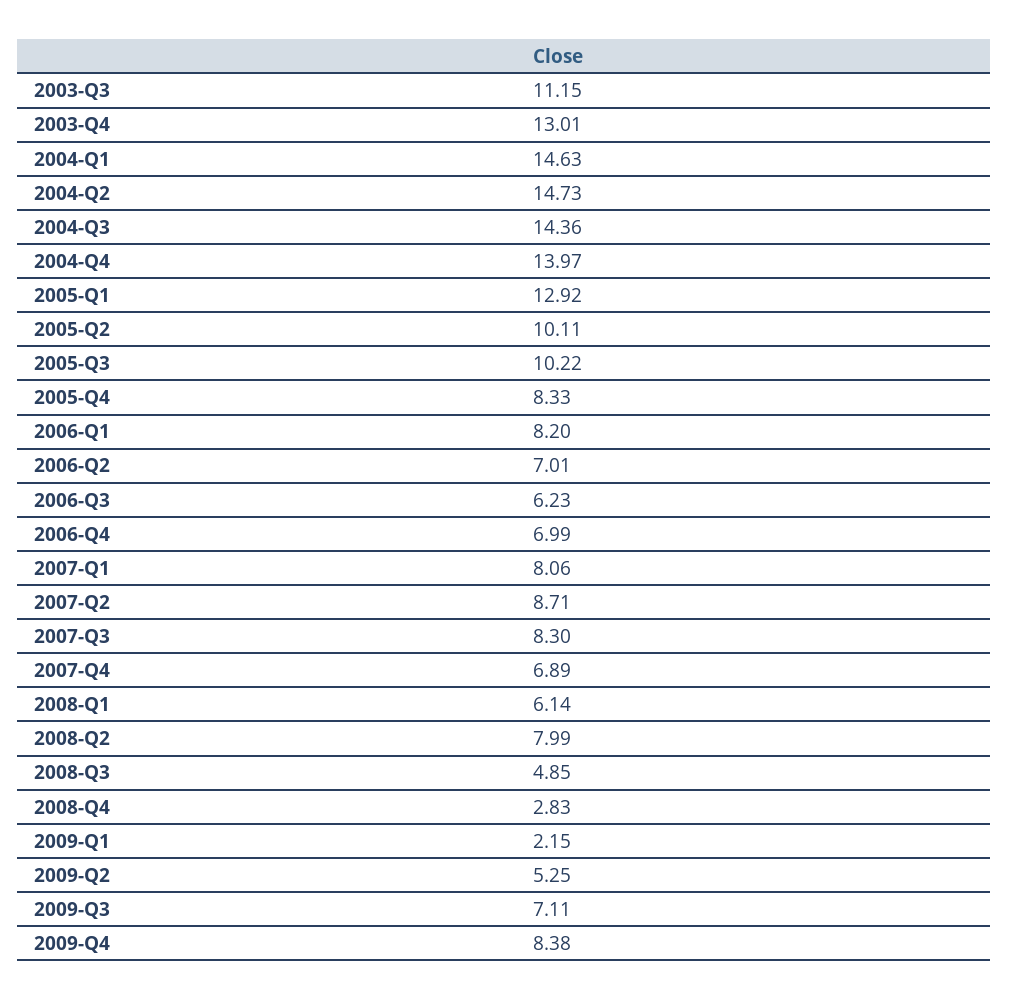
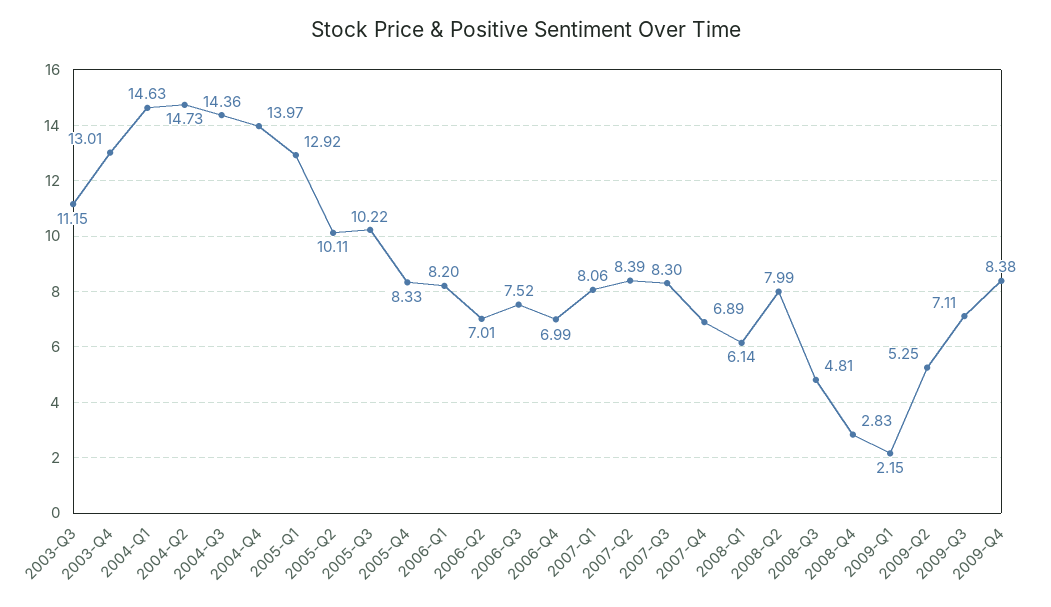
  {
    "2003-Q3": 11.15,
    "2003-Q4": 13.01,
    "2004-Q1": 14.63,
    "2004-Q2": 14.73,
    "2004-Q3": 14.36,
    "2004-Q4": 13.97,
    "2005-Q1": 12.92,
    "2005-Q2": 10.11,
    "2005-Q3": 10.22,
    "2005-Q4": 8.33,
    "2006-Q1": 8.2,
    "2006-Q2": 7.01,
-   "2006-Q3": 6.23,
+   "2006-Q3": 7.52,
    "2006-Q4": 6.99,
    "2007-Q1": 8.06,
-   "2007-Q2": 8.71,
+   "2007-Q2": 8.39,
    "2007-Q3": 8.3,
    "2007-Q4": 6.89,
    "2008-Q1": 6.14,
    "2008-Q2": 7.99,
-   "2008-Q3": 4.85,
+   "2008-Q3": 4.81,
    "2008-Q4": 2.83,
    "2009-Q1": 2.15,
    "2009-Q2": 5.25,
    "2009-Q3": 7.11,
    "2009-Q4": 8.38
  }

